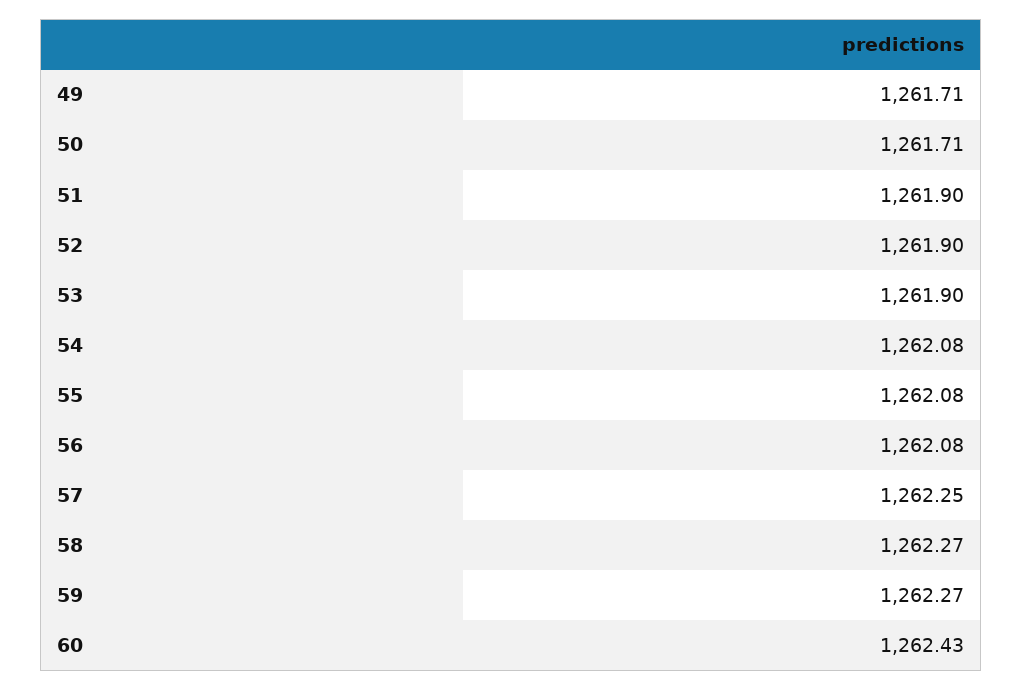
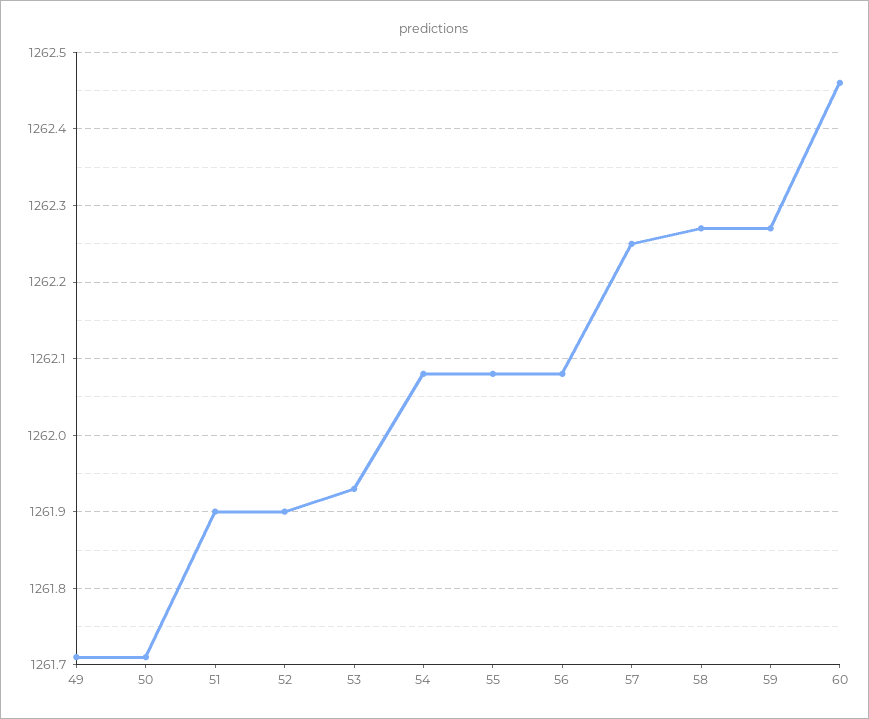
  {
    "49": 1261.71,
    "50": 1261.71,
    "51": 1261.9,
    "52": 1261.9,
-   "53": 1261.9,
+   "53": 1261.93,
    "54": 1262.08,
    "55": 1262.08,
    "56": 1262.08,
    "57": 1262.25,
    "58": 1262.27,
    "59": 1262.27,
-   "60": 1262.43
+   "60": 1262.46
  }

